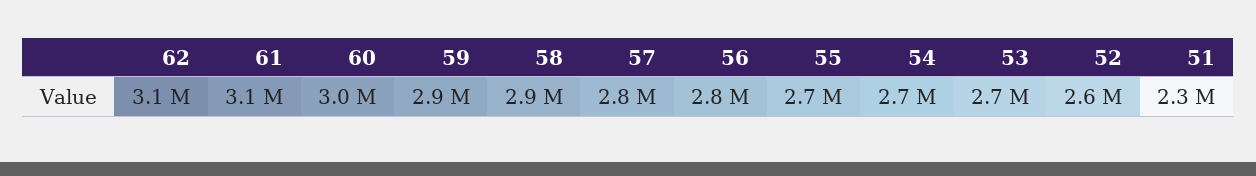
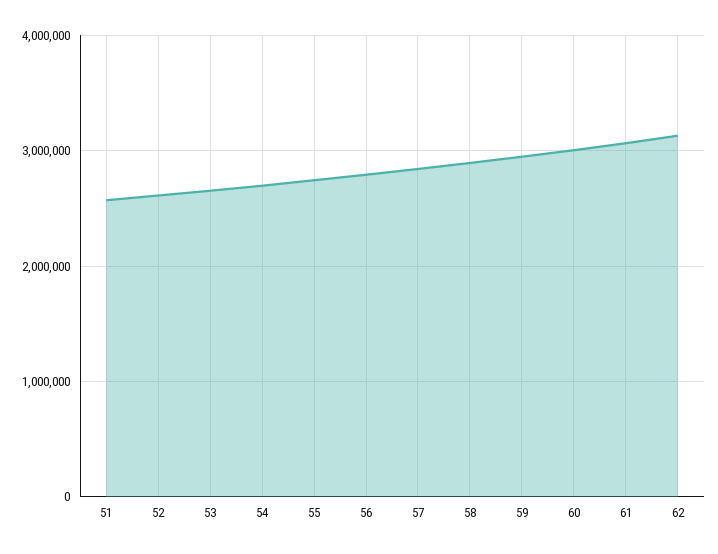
  {
    "62": 3100000,
    "61": 3100000,
    "60": 3000000,
    "59": 2900000,
    "58": 2900000,
    "57": 2800000,
    "56": 2800000,
    "55": 2700000,
    "54": 2700000,
    "53": 2700000,
    "52": 2600000,
-   "51": 2300000
+   "51": 2600000
  }

